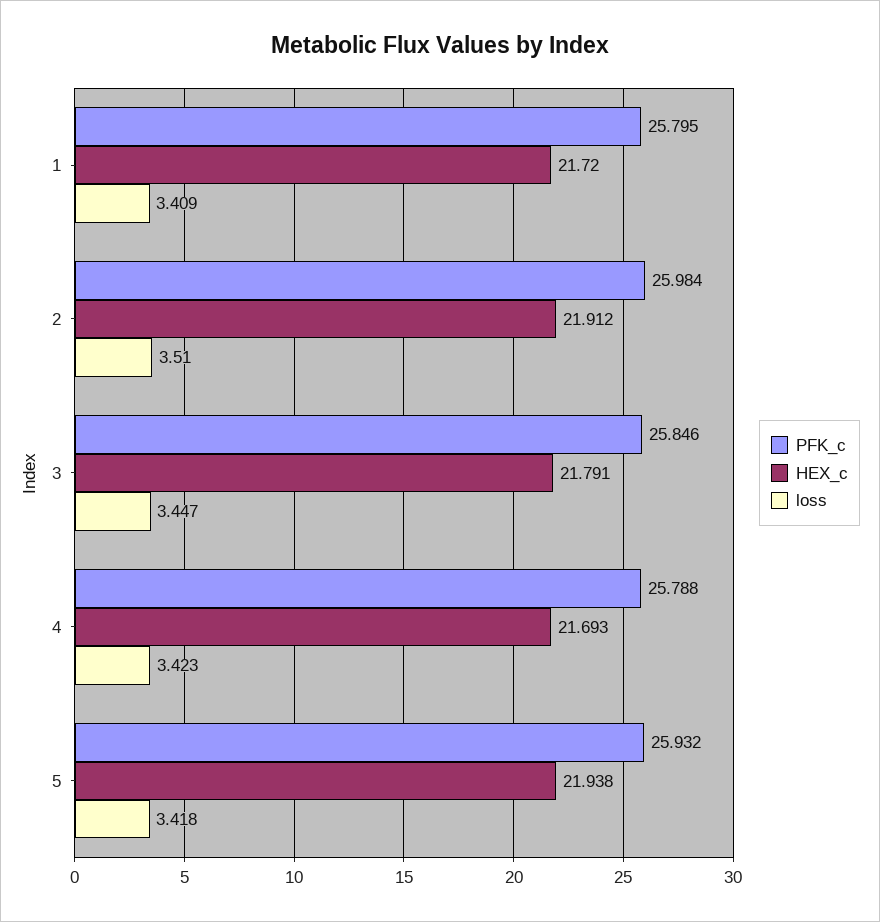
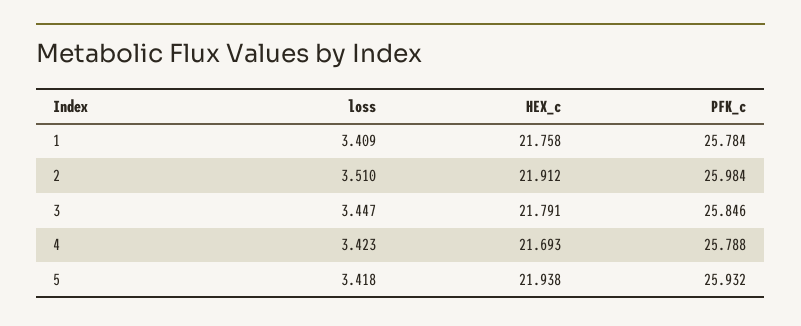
  {
    "PFK_c": {
-     "1": 25.795,
+     "1": 25.784,
      "2": 25.984,
      "3": 25.846,
      "4": 25.788,
      "5": 25.932
    },
    "HEX_c": {
-     "1": 21.72,
+     "1": 21.758,
      "2": 21.912,
      "3": 21.791,
      "4": 21.693,
      "5": 21.938
    },
    "loss": {
      "1": 3.409,
      "2": 3.51,
      "3": 3.447,
      "4": 3.423,
      "5": 3.418
    }
  }

